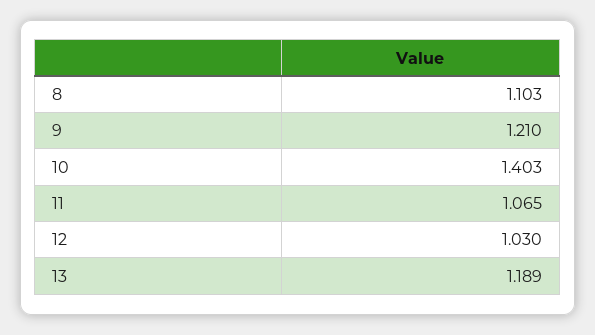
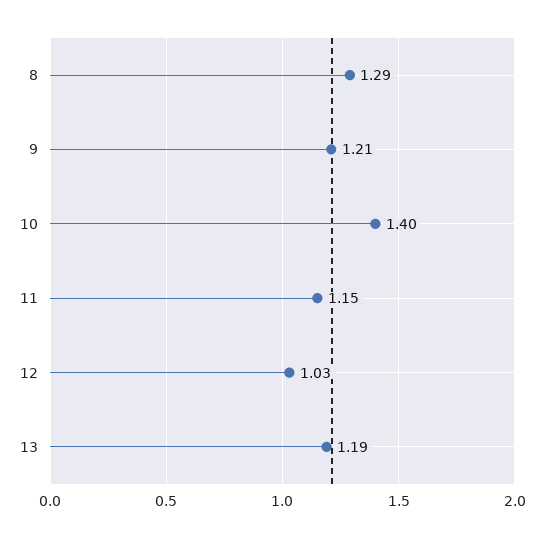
  {
-   "8": 1.103,
+   "8": 1.29,
    "9": 1.21,
    "10": 1.403,
-   "11": 1.065,
+   "11": 1.15,
    "12": 1.03,
    "13": 1.189
  }

